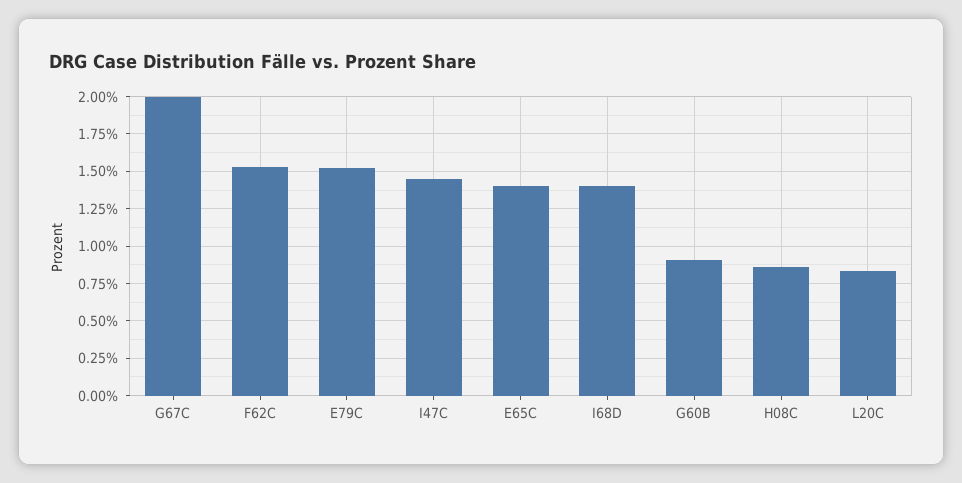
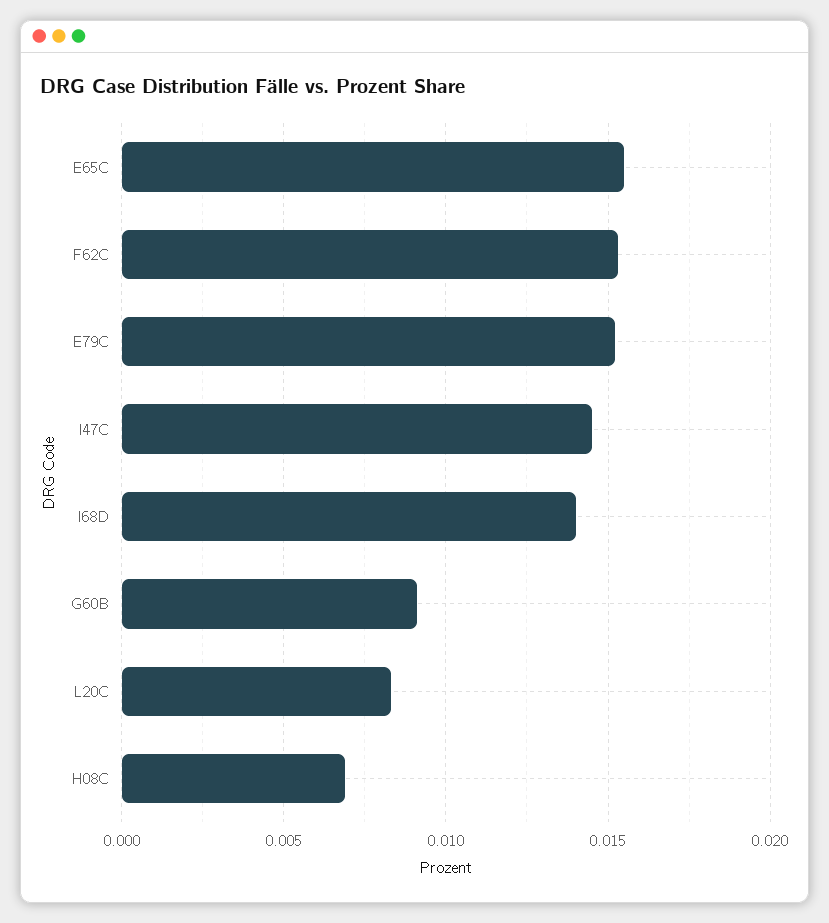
  {
-   "G67C": 0.02,
    "F62C": 0.0155,
    "E79C": 0.015,
    "I47C": 0.0145,
-   "E65C": 0.014,
+   "E65C": 0.0155,
    "I68D": 0.014,
    "G60B": 0.009,
-   "H08C": 0.0085,
+   "H08C": 0.007,
    "L20C": 0.0085
  }

